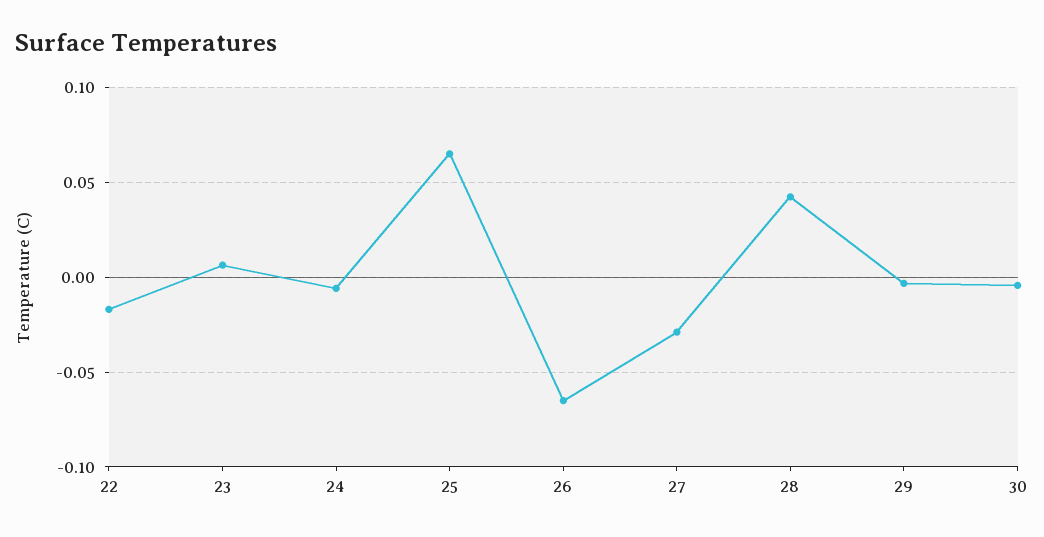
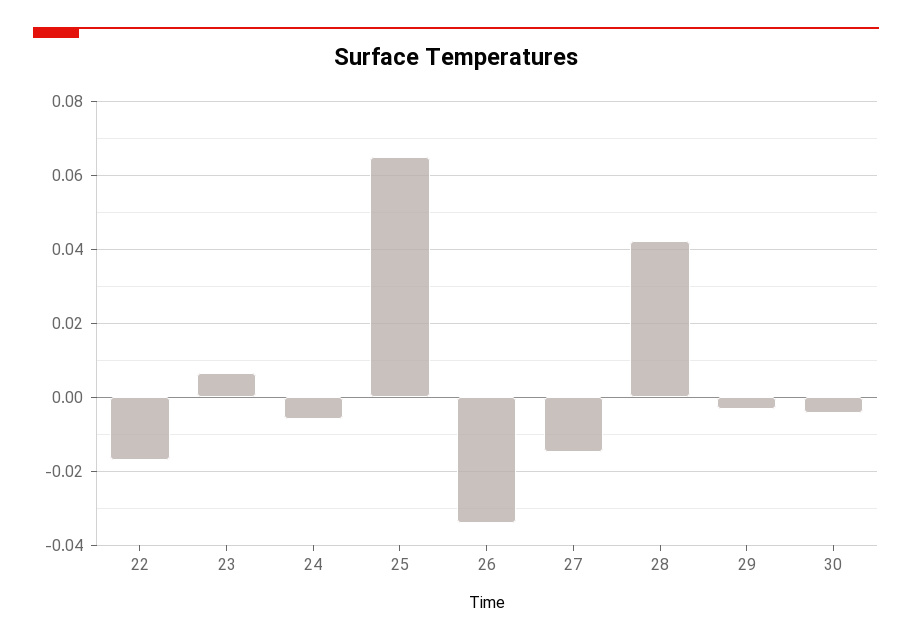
  {
    "22": -0.016,
    "23": 0.006,
    "24": -0.006,
    "25": 0.066,
-   "26": -0.065,
+   "26": -0.034,
-   "27": -0.03,
+   "27": -0.014,
    "28": 0.042,
    "29": -0.004,
    "30": -0.004
  }

